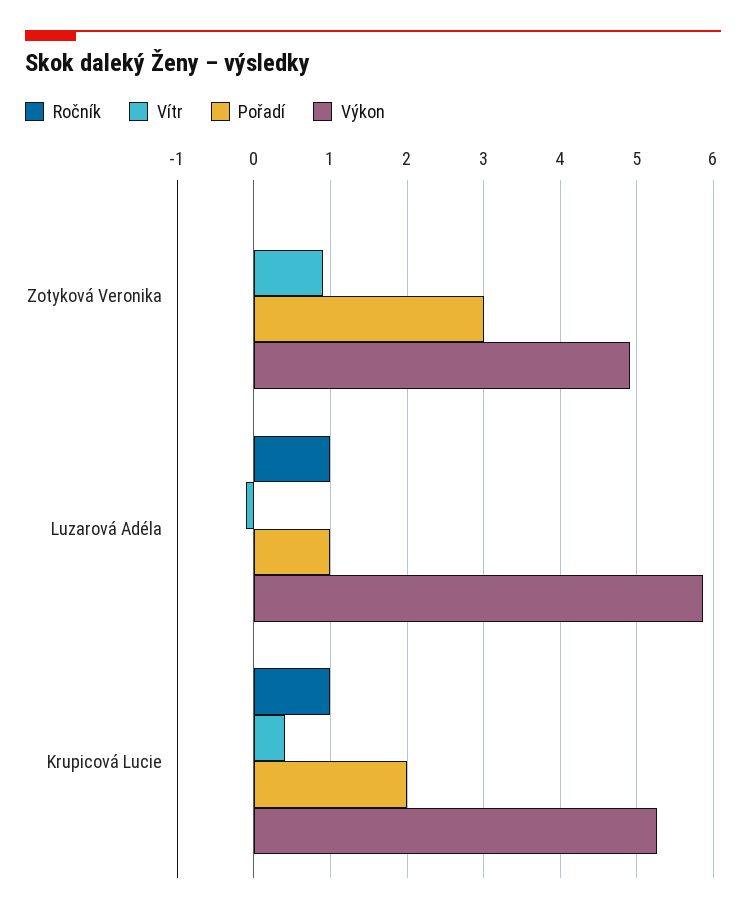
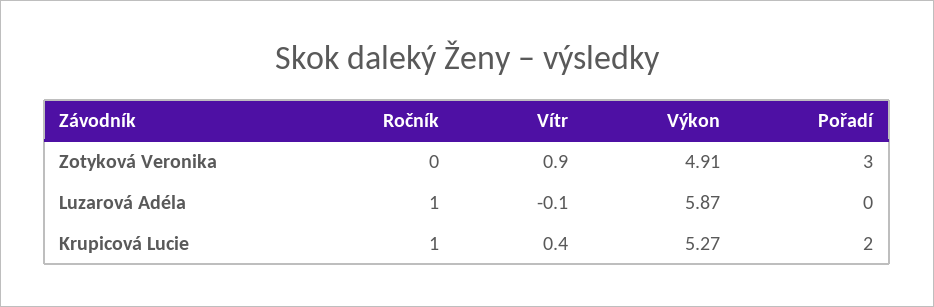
  {
    "Ročník": {
      "Zotyková Veronika": 0,
      "Luzarová Adéla": 1,
      "Krupicová Lucie": 1
    },
    "Vítr": {
      "Zotyková Veronika": 0.9,
      "Luzarová Adéla": -0.1,
      "Krupicová Lucie": 0.4
    },
    "Pořadí": {
      "Zotyková Veronika": 3,
-     "Luzarová Adéla": 1,
+     "Luzarová Adéla": 0,
      "Krupicová Lucie": 2
    },
    "Výkon": {
      "Zotyková Veronika": 4.91,
      "Luzarová Adéla": 5.87,
      "Krupicová Lucie": 5.27
    }
  }

